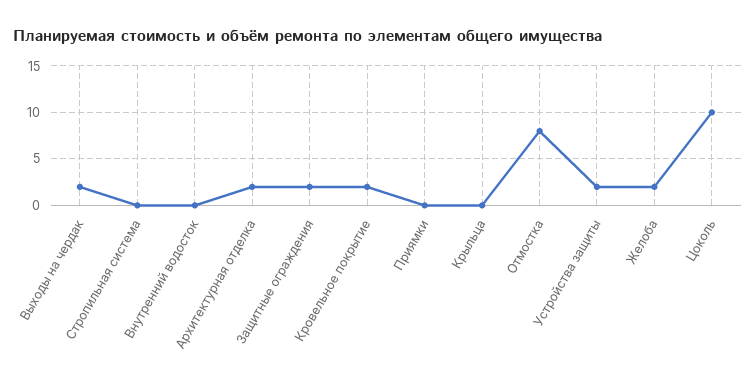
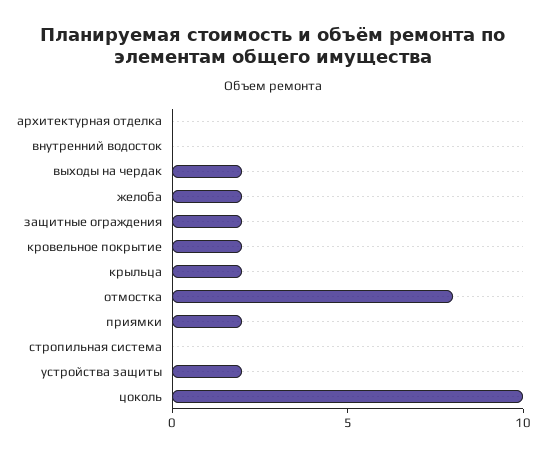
  {
    "Выходы на чердак": 2,
    "Стропильная система": 0,
    "Внутренний водосток": 0,
-   "Архитектурная отделка": 2,
+   "Архитектурная отделка": 0,
    "Защитные ограждения": 2,
    "Кровельное покрытие": 2,
-   "Приямки": 0,
+   "Приямки": 2,
-   "Крыльца": 0,
+   "Крыльца": 2,
    "Отмостка": 8,
    "Устройства защиты": 2,
    "Желоба": 2,
    "Цоколь": 10
  }

